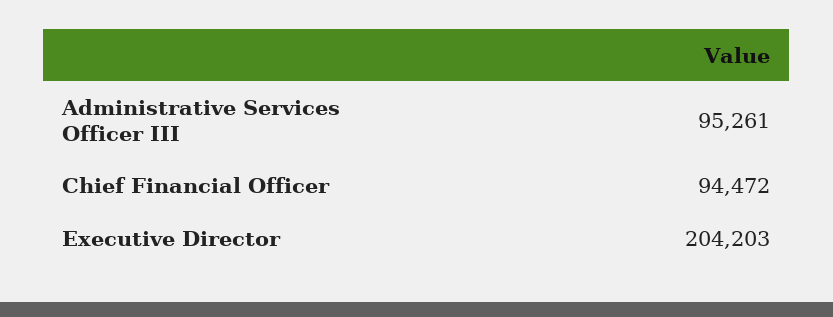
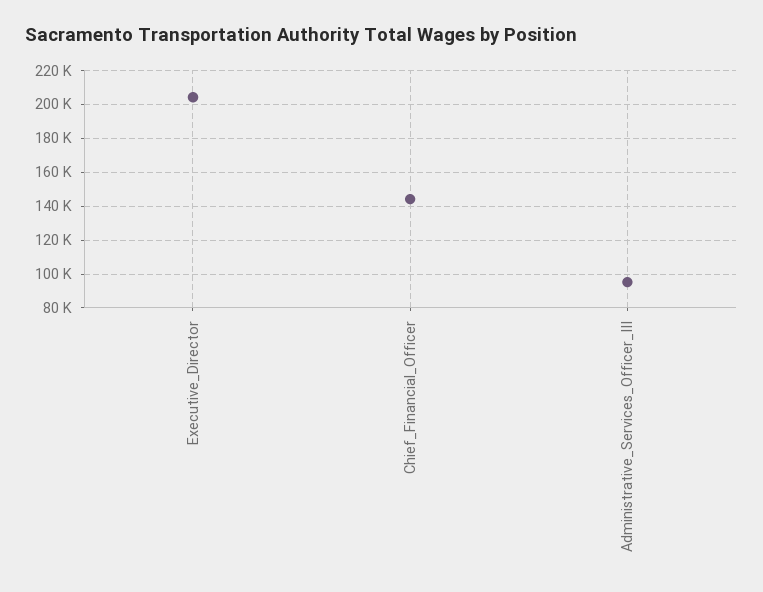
  {
    "Administrative Services Officer III": 95261,
-   "Chief Financial Officer": 94472,
+   "Chief Financial Officer": 145000,
    "Executive Director": 204203
  }

